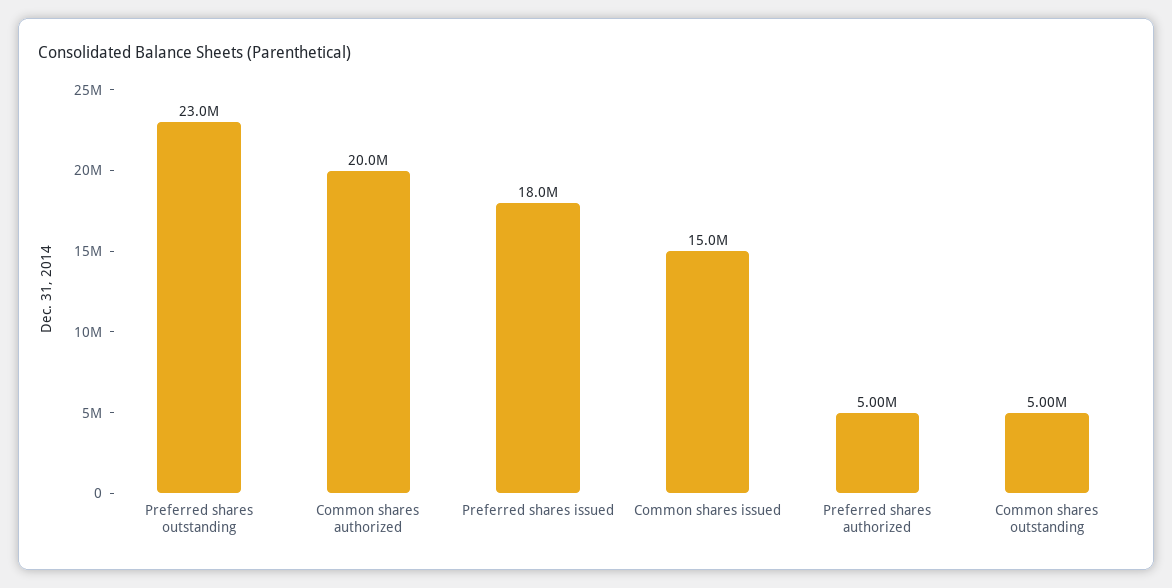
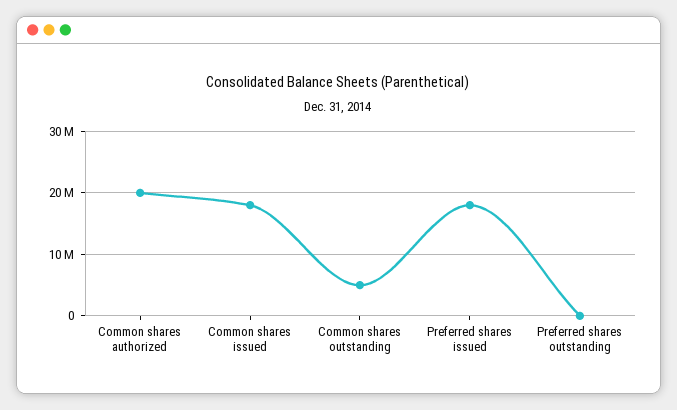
  {
-   "Preferred shares outstanding": 23000000,
+   "Preferred shares outstanding": 0,
    "Common shares authorized": 20000000,
    "Preferred shares issued": 18000000,
-   "Common shares issued": 15000000,
+   "Common shares issued": 18000000,
-   "Preferred shares authorized": 5000000,
    "Common shares outstanding": 5000000
  }

